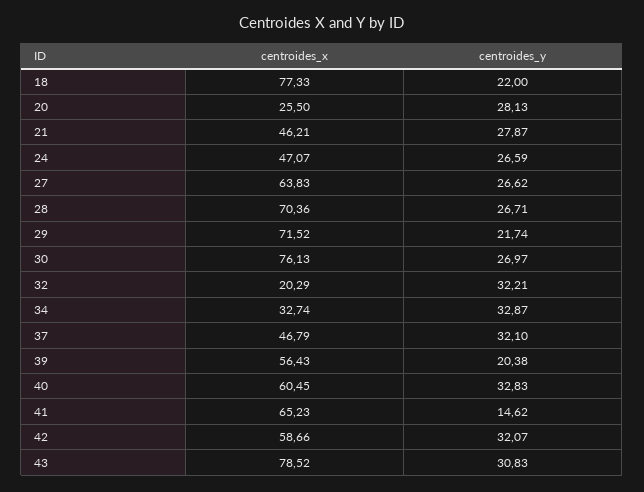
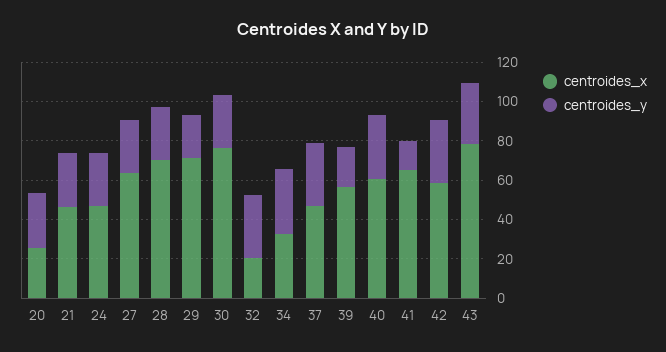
  {
    "centroides_x": {
-     "18": 77.33,
      "20": 25.5,
      "21": 46.21,
      "24": 47.07,
      "27": 63.83,
      "28": 70.36,
      "29": 71.52,
      "30": 76.13,
      "32": 20.29,
      "34": 32.74,
      "37": 46.79,
      "39": 56.43,
      "40": 60.45,
      "41": 65.23,
      "42": 58.66,
      "43": 78.52
    },
    "centroides_y": {
-     "18": 22,
      "20": 28.13,
      "21": 27.87,
      "24": 26.59,
      "27": 26.62,
      "28": 26.71,
      "29": 21.74,
      "30": 26.97,
      "32": 32.21,
      "34": 32.87,
      "37": 32.1,
      "39": 20.38,
      "40": 32.83,
      "41": 14.62,
      "42": 32.07,
      "43": 30.83
    }
  }

